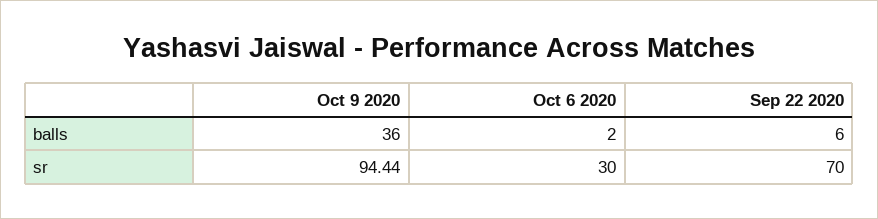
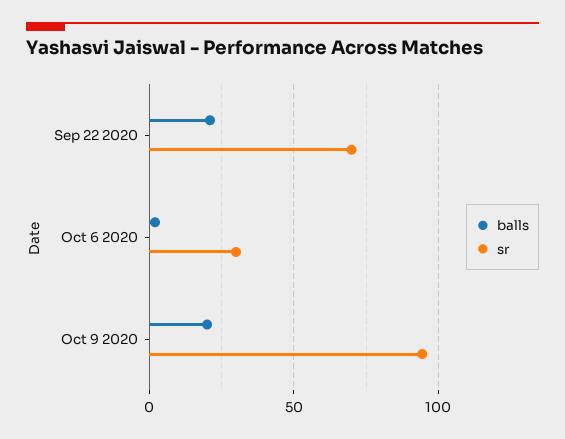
  {
    "balls": {
-     "Oct 9 2020": 36,
+     "Oct 9 2020": 20,
      "Oct 6 2020": 2,
-     "Sep 22 2020": 6
+     "Sep 22 2020": 20
    },
    "sr": {
      "Oct 9 2020": 94.44,
      "Oct 6 2020": 30,
      "Sep 22 2020": 70
    }
  }

